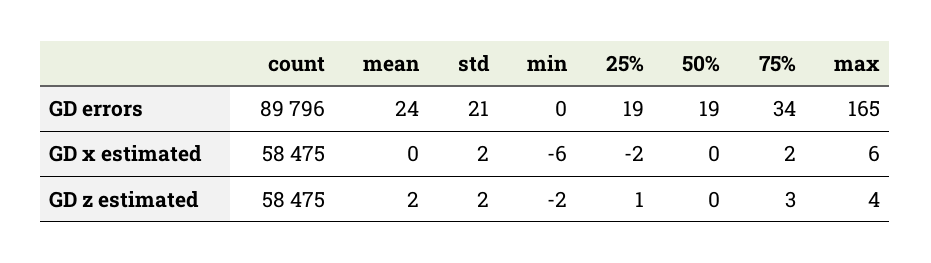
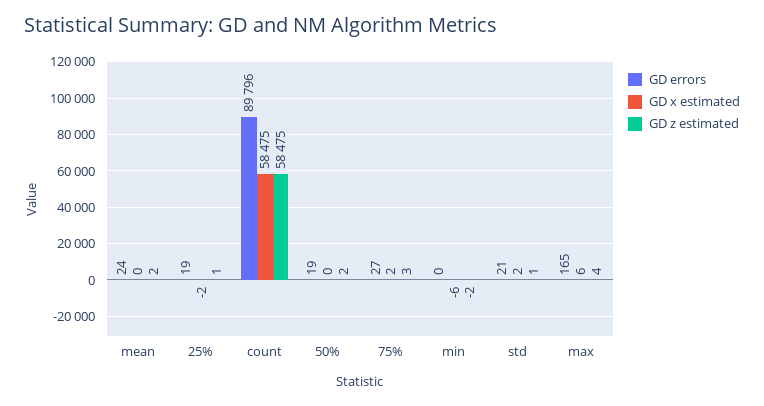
  {
    "GD errors": {
      "count": 89796,
      "mean": 24,
      "std": 21,
      "min": 0,
      "25%": 19,
      "50%": 19,
-     "75%": 34,
+     "75%": 27,
      "max": 165
    },
    "GD x estimated": {
      "count": 58475,
      "mean": 0,
      "std": 2,
      "min": -6,
      "25%": -2,
      "50%": 0,
      "75%": 2,
      "max": 6
    },
    "GD z estimated": {
      "count": 58475,
      "mean": 2,
-     "std": 2,
+     "std": 1,
      "min": -2,
      "25%": 1,
-     "50%": 0,
+     "50%": 2,
      "75%": 3,
      "max": 4
    }
  }

